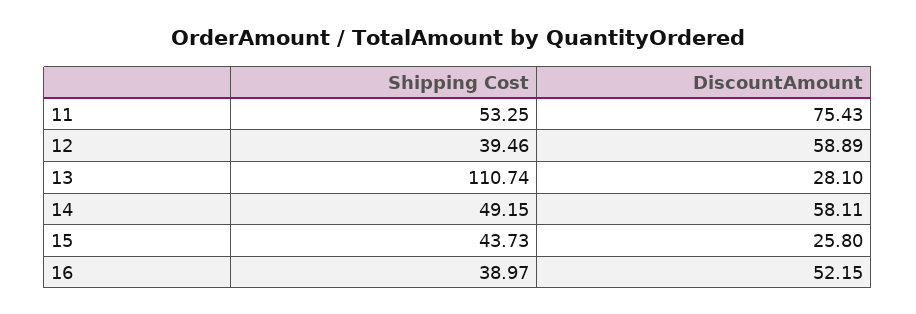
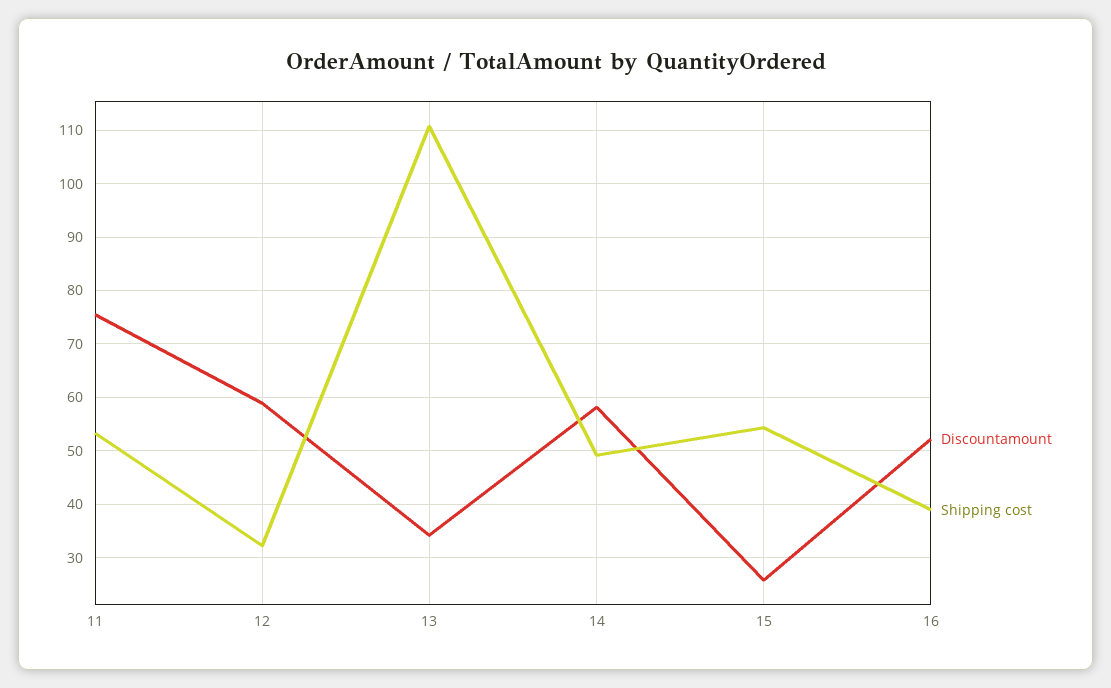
  {
    "Shipping Cost": {
      "11": 53.25,
-     "12": 39.46,
+     "12": 32,
      "13": 110.74,
      "14": 49.15,
-     "15": 43.73,
+     "15": 54,
      "16": 38.97
    },
    "DiscountAmount": {
      "11": 75.43,
      "12": 58.89,
-     "13": 28.1,
+     "13": 34,
      "14": 58.11,
      "15": 25.8,
      "16": 52.15
    }
  }

